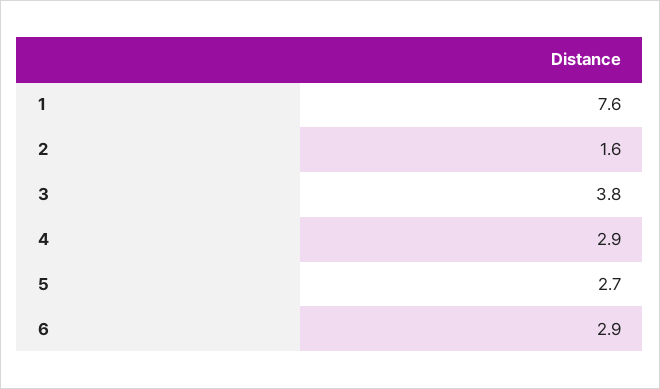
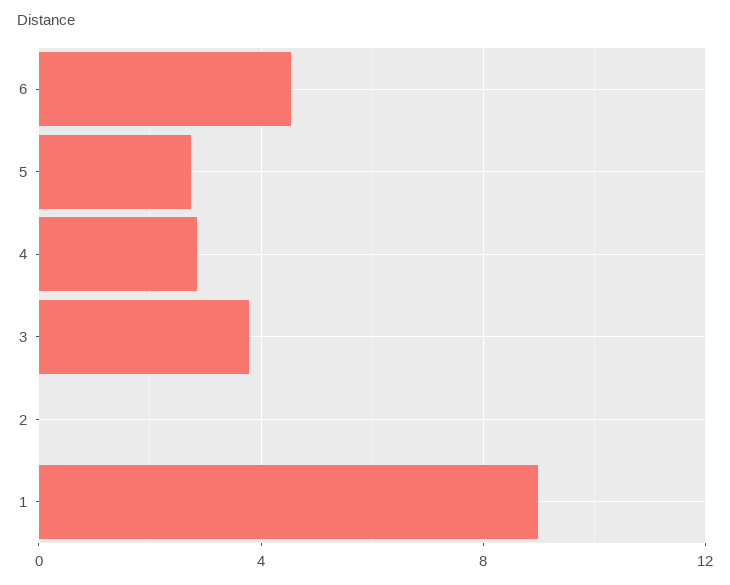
  {
-   "1": 7.6,
+   "1": 9,
-   "2": 1.6,
+   "2": 0,
    "3": 3.8,
    "4": 2.9,
    "5": 2.7,
-   "6": 2.9
+   "6": 4.5
  }

